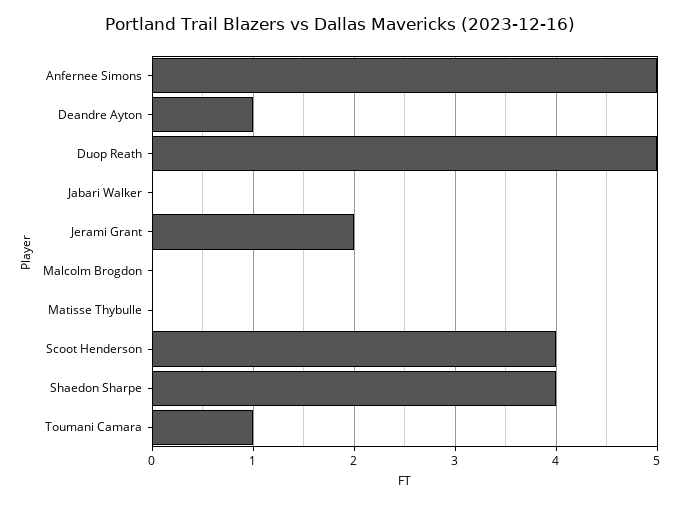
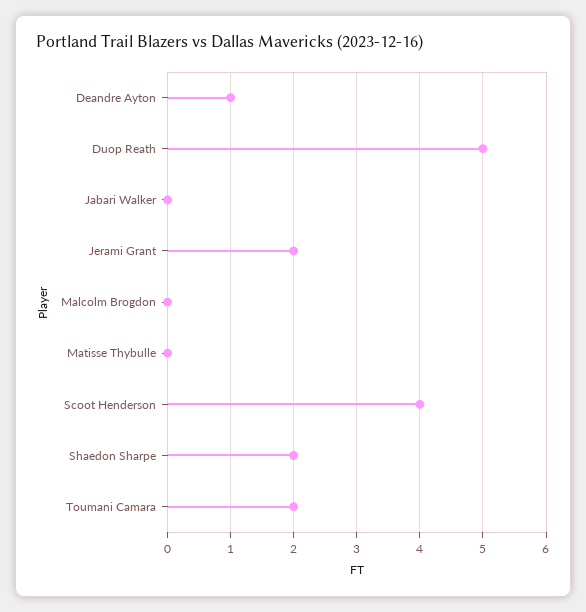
  {
-   "Anfernee Simons": 5,
    "Deandre Ayton": 1,
    "Duop Reath": 5,
    "Jabari Walker": 0,
    "Jerami Grant": 2,
    "Malcolm Brogdon": 0,
    "Matisse Thybulle": 0,
    "Scoot Henderson": 4,
-   "Shaedon Sharpe": 4,
+   "Shaedon Sharpe": 2,
-   "Toumani Camara": 1
+   "Toumani Camara": 2
  }

